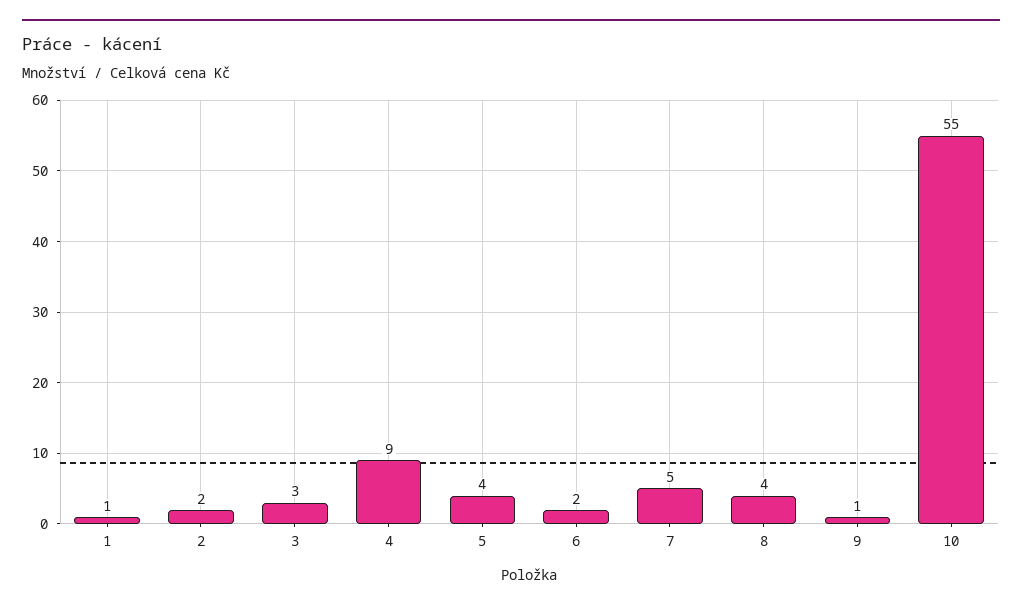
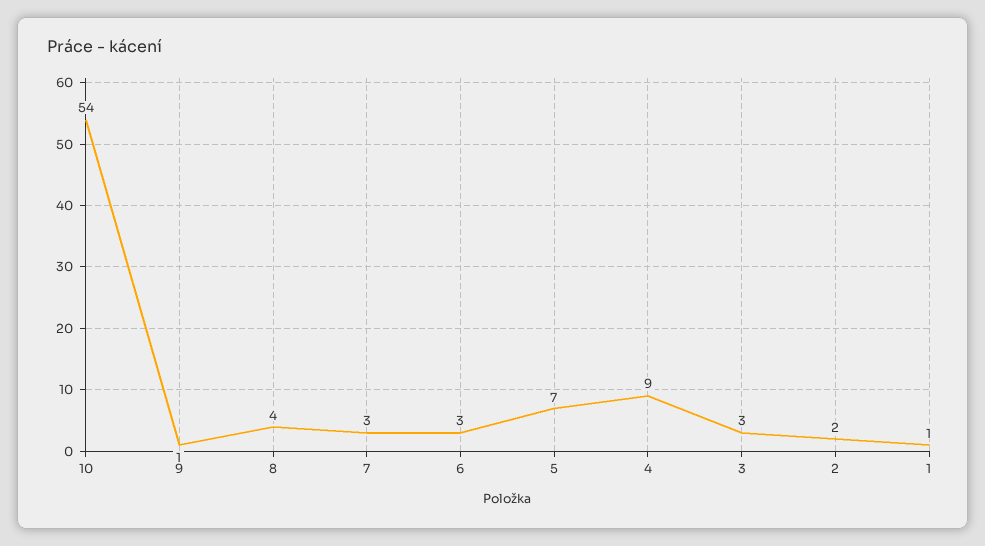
  {
    "1": 1,
    "2": 2,
    "3": 3,
    "4": 9,
-   "5": 4,
+   "5": 7,
-   "6": 2,
+   "6": 3,
-   "7": 5,
+   "7": 3,
    "8": 4,
    "9": 1,
-   "10": 55
+   "10": 54
  }

